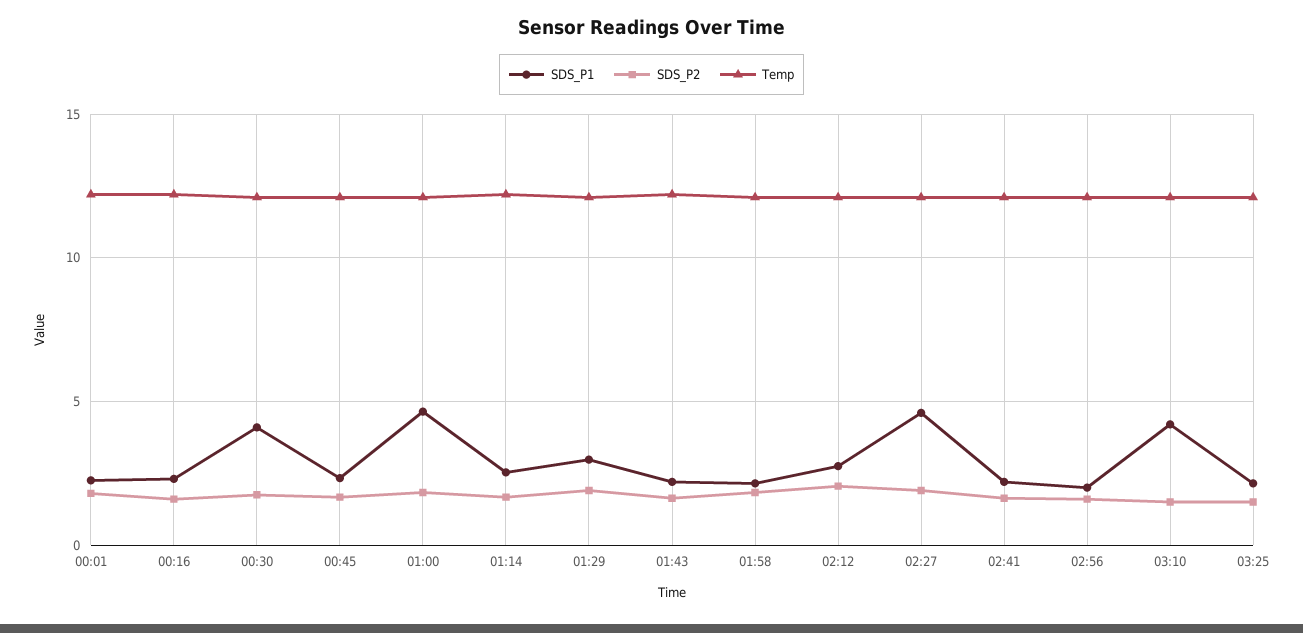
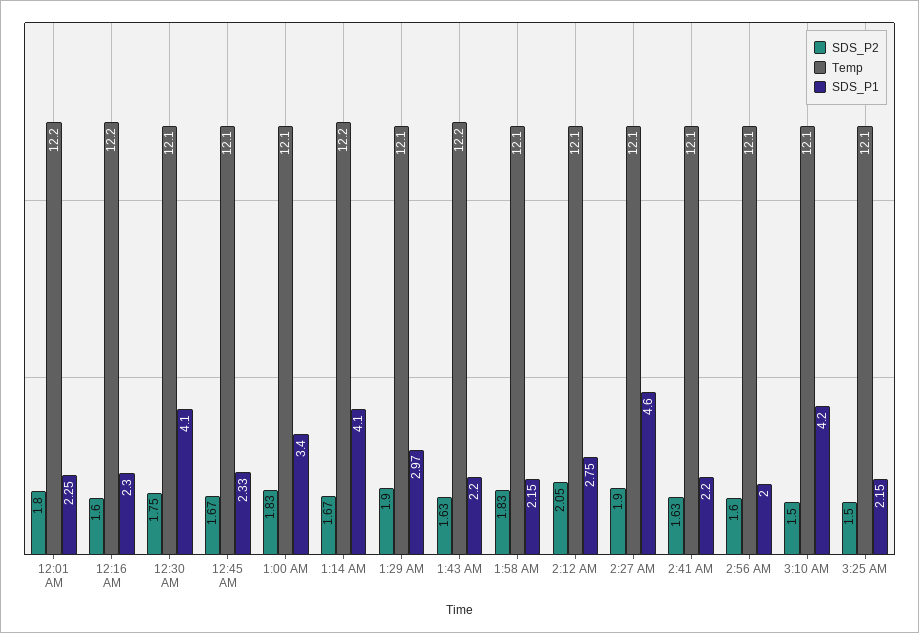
  {
    "SDS_P1": {
      "00:01": 2.25,
      "00:16": 2.3,
      "00:30": 4.1,
      "00:45": 2.33,
-     "01:00": 4.5,
+     "01:00": 3.4,
-     "01:14": 2.5,
+     "01:14": 4.1,
      "01:29": 2.97,
      "01:43": 2.2,
      "01:58": 2.15,
      "02:12": 2.75,
      "02:27": 4.6,
      "02:41": 2.2,
      "02:56": 2,
      "03:10": 4.2,
      "03:25": 2.15
    },
    "SDS_P2": {
      "00:01": 1.8,
      "00:16": 1.6,
      "00:30": 1.75,
      "00:45": 1.67,
      "01:00": 1.83,
      "01:14": 1.67,
      "01:29": 1.9,
      "01:43": 1.63,
      "01:58": 1.83,
      "02:12": 2.05,
      "02:27": 1.9,
      "02:41": 1.63,
      "02:56": 1.6,
      "03:10": 1.5,
      "03:25": 1.5
    },
    "Temp": {
      "00:01": 12.2,
      "00:16": 12.2,
      "00:30": 12.1,
      "00:45": 12.1,
      "01:00": 12.1,
      "01:14": 12.2,
      "01:29": 12.1,
      "01:43": 12.2,
      "01:58": 12.1,
      "02:12": 12.1,
      "02:27": 12.1,
      "02:41": 12.1,
      "02:56": 12.1,
      "03:10": 12.1,
      "03:25": 12.1
    }
  }

